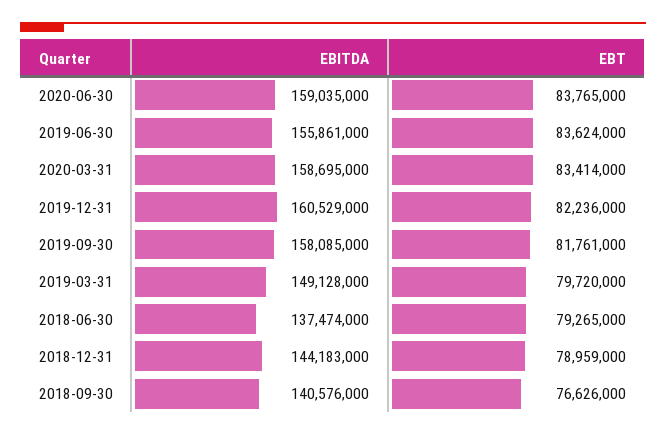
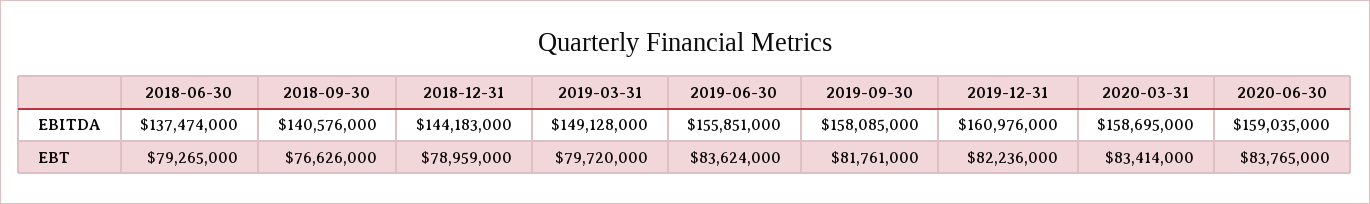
  {
    "EBITDA": {
      "2020-06-30": 159035000,
-     "2019-06-30": 155861000,
+     "2019-06-30": 155851000,
      "2020-03-31": 158695000,
-     "2019-12-31": 160529000,
+     "2019-12-31": 160976000,
      "2019-09-30": 158085000,
      "2019-03-31": 149128000,
      "2018-06-30": 137474000,
      "2018-12-31": 144183000,
      "2018-09-30": 140576000
    },
    "EBT": {
      "2020-06-30": 83765000,
      "2019-06-30": 83624000,
      "2020-03-31": 83414000,
      "2019-12-31": 82236000,
      "2019-09-30": 81761000,
      "2019-03-31": 79720000,
      "2018-06-30": 79265000,
      "2018-12-31": 78959000,
      "2018-09-30": 76626000
    }
  }

